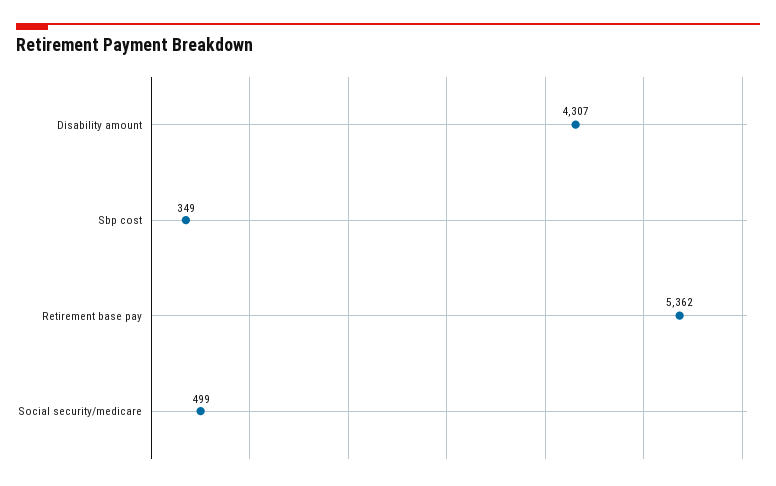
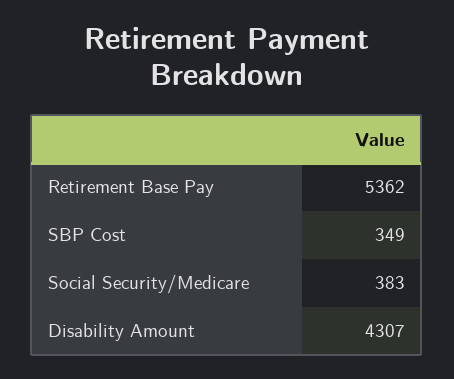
  {
    "Disability amount": 4307,
    "Sbp cost": 349,
    "Retirement base pay": 5362,
-   "Social security/medicare": 499
+   "Social security/medicare": 383
  }

